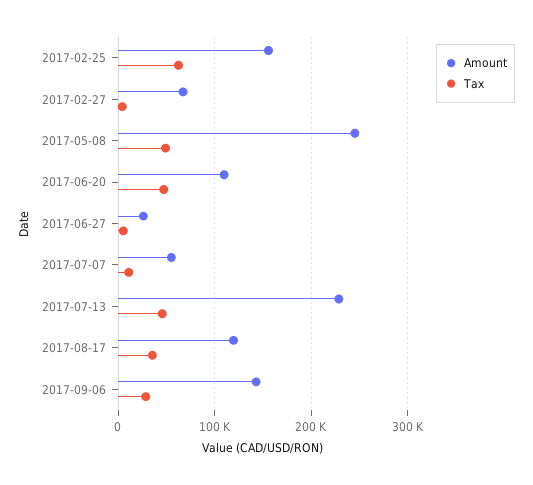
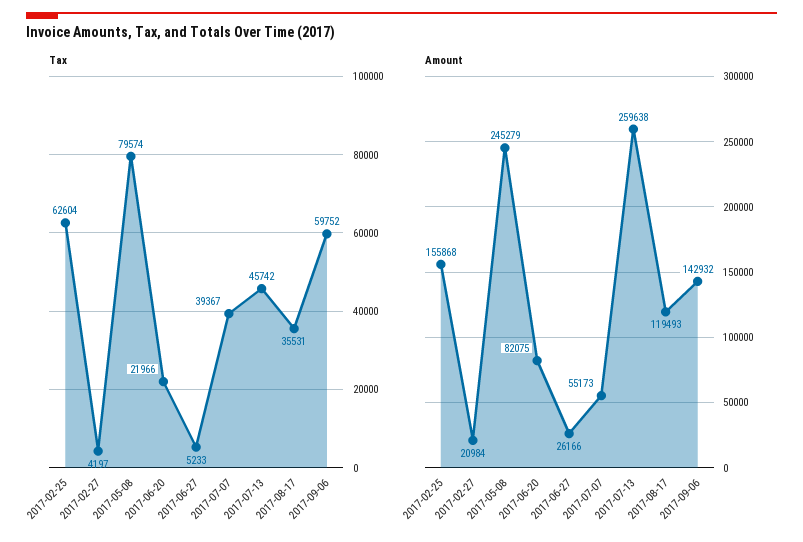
  {
    "Amount": {
      "2017-02-25": 155868,
-     "2017-02-27": 70000,
+     "2017-02-27": 20984,
      "2017-05-08": 245279,
-     "2017-06-20": 110000,
+     "2017-06-20": 82075,
      "2017-06-27": 26166,
      "2017-07-07": 55173,
-     "2017-07-13": 230000,
+     "2017-07-13": 259638,
      "2017-08-17": 119493,
      "2017-09-06": 142932
    },
    "Tax": {
      "2017-02-25": 62604,
      "2017-02-27": 4197,
-     "2017-05-08": 50000,
+     "2017-05-08": 79574,
-     "2017-06-20": 50000,
+     "2017-06-20": 21966,
      "2017-06-27": 5233,
-     "2017-07-07": 10000,
+     "2017-07-07": 39367,
      "2017-07-13": 45742,
      "2017-08-17": 35531,
-     "2017-09-06": 30000
+     "2017-09-06": 59752
    }
  }

